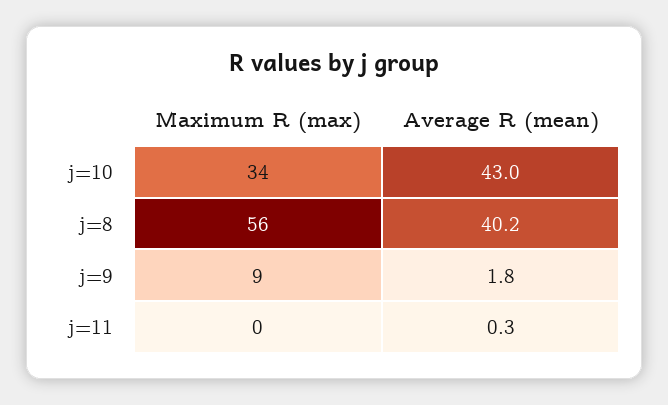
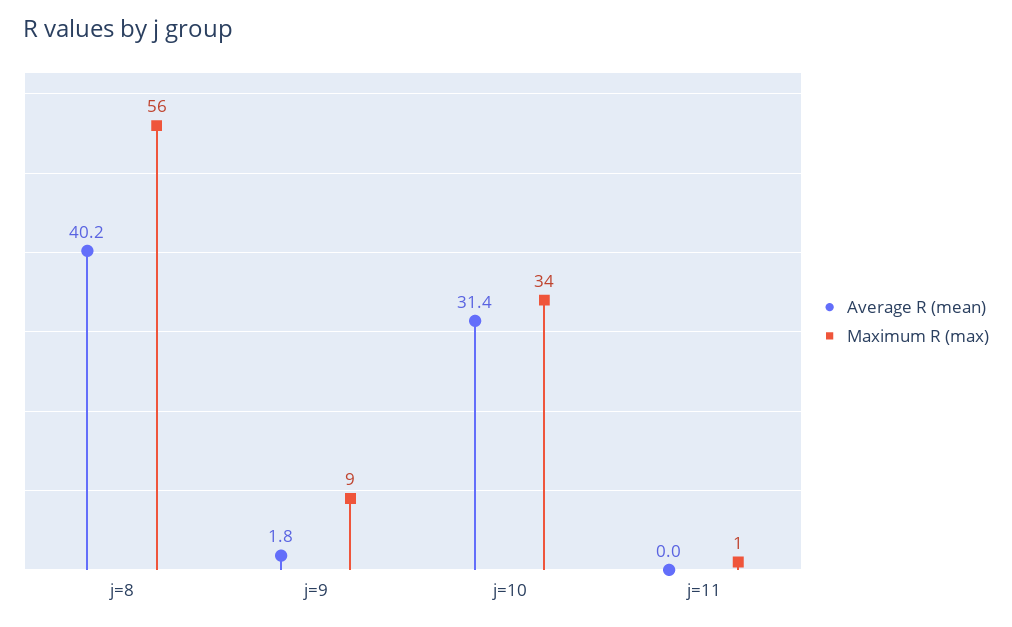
  {
    "Maximum R (max)": {
      "j=10": 34,
      "j=8": 56,
      "j=9": 9,
-     "j=11": 0
+     "j=11": 1
    },
    "Average R (mean)": {
-     "j=10": 43,
+     "j=10": 31.4,
      "j=8": 40.2,
      "j=9": 1.8,
-     "j=11": 0.3
+     "j=11": 0
    }
  }

